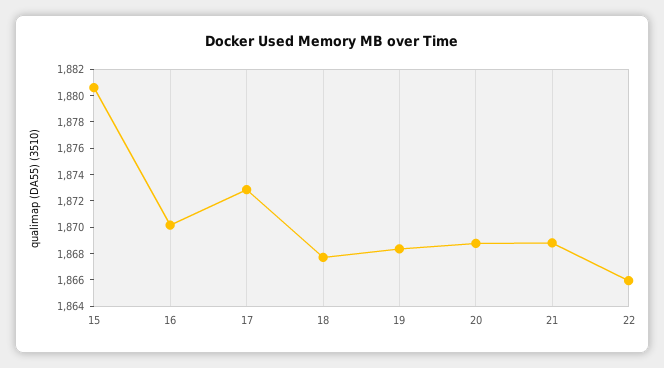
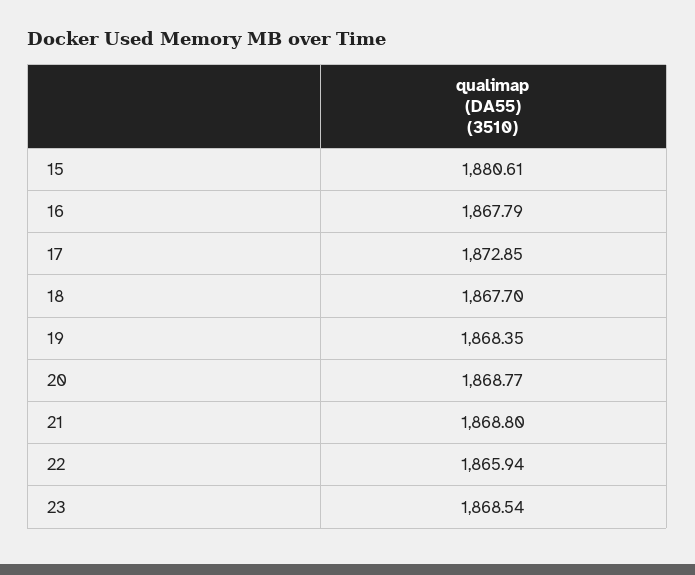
  {
    "15": 1880.61,
-   "16": 1870,
+   "16": 1867.79,
    "17": 1872.85,
    "18": 1867.7,
    "19": 1868.35,
    "20": 1868.77,
    "21": 1868.8,
-   "22": 1865.94
+   "22": 1865.94,
+   "23": 1868.54
  }

